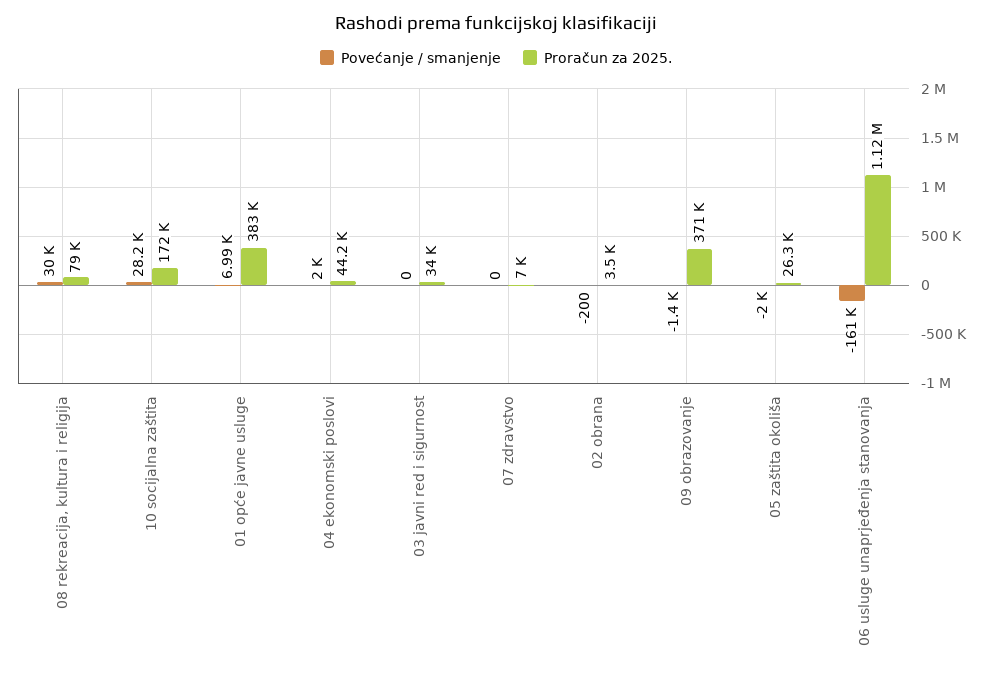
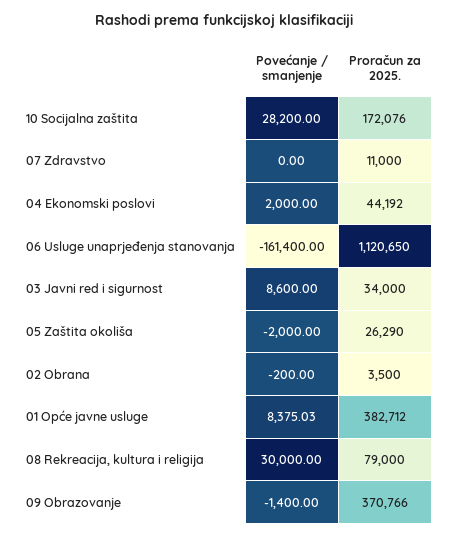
  {
    "Povećanje / smanjenje": {
      "08 rekreacija, kultura i religija": 30000,
      "10 socijalna zaštita": 28200,
-     "01 opće javne usluge": 6990,
+     "01 opće javne usluge": 8375.03,
      "04 ekonomski poslovi": 2000,
-     "03 javni red i sigurnost": 0,
+     "03 javni red i sigurnost": 8600,
      "07 zdravstvo": 0,
      "02 obrana": -200,
      "09 obrazovanje": -1400,
      "05 zaštita okoliša": -2000,
      "06 usluge unaprjeđenja stanovanja": -161400
    },
    "Proračun za 2025.": {
      "08 rekreacija, kultura i religija": 79000,
      "10 socijalna zaštita": 172076,
      "01 opće javne usluge": 382712,
      "04 ekonomski poslovi": 44192,
      "03 javni red i sigurnost": 34000,
-     "07 zdravstvo": 7000,
+     "07 zdravstvo": 11000,
      "02 obrana": 3500,
      "09 obrazovanje": 370766,
      "05 zaštita okoliša": 26290,
      "06 usluge unaprjeđenja stanovanja": 1120650
    }
  }

